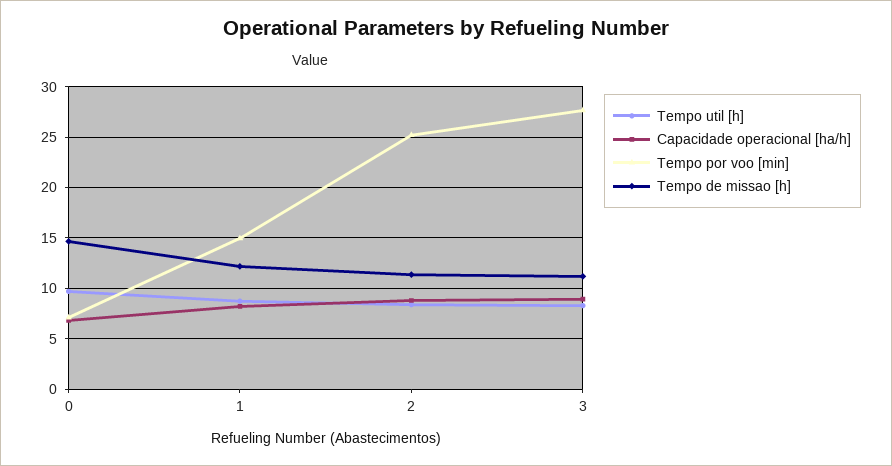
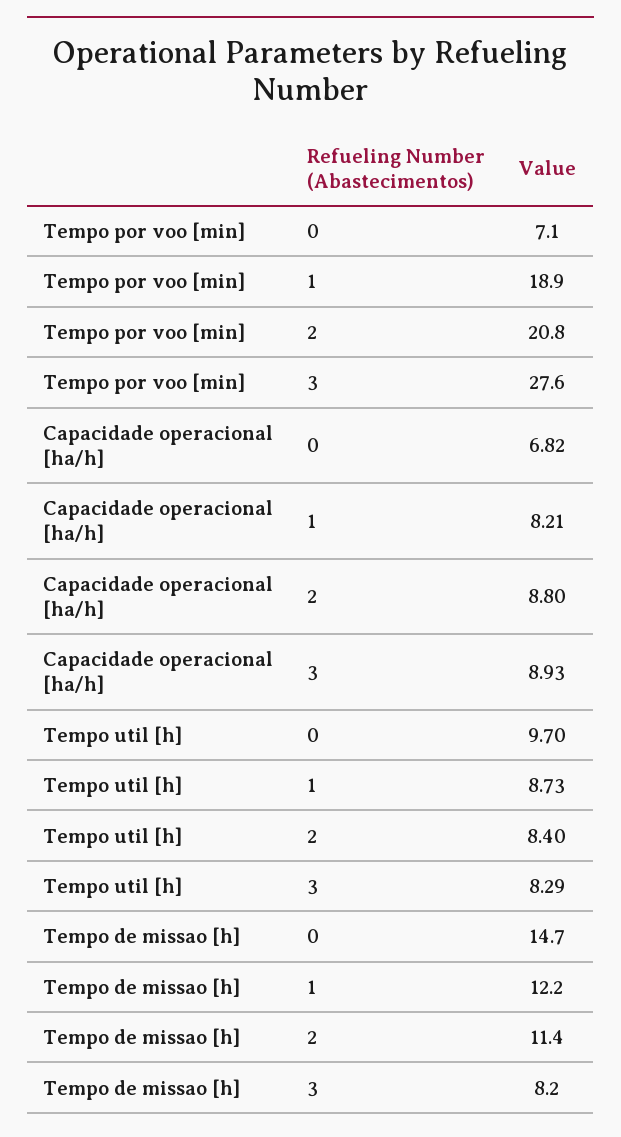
  {
    "Tempo util [h]": {
      "0": 9.7,
      "1": 8.73,
      "2": 8.4,
      "3": 8.29
    },
    "Capacidade operacional [ha/h]": {
      "0": 6.82,
      "1": 8.21,
      "2": 8.8,
      "3": 8.93
    },
    "Tempo por voo [min]": {
      "0": 7.1,
-     "1": 15,
+     "1": 18.9,
-     "2": 25,
+     "2": 20.8,
      "3": 27.6
    },
    "Tempo de missao [h]": {
      "0": 14.7,
      "1": 12.2,
      "2": 11.4,
-     "3": 11
+     "3": 8.2
    }
  }

